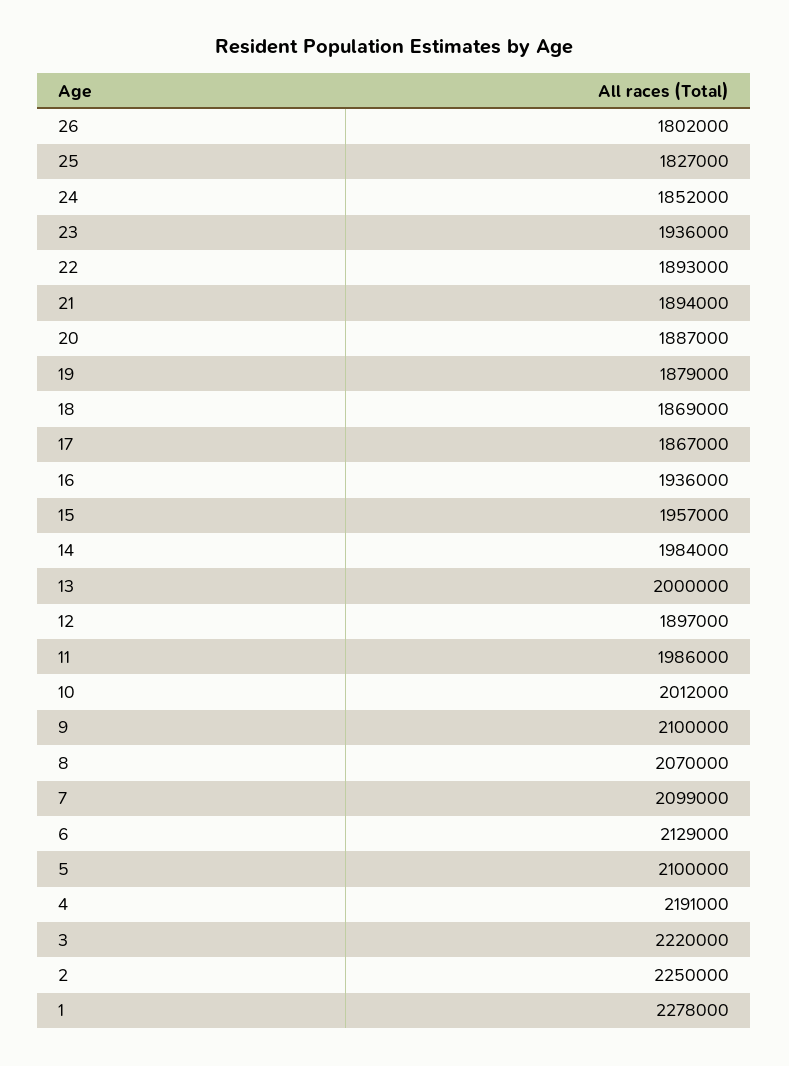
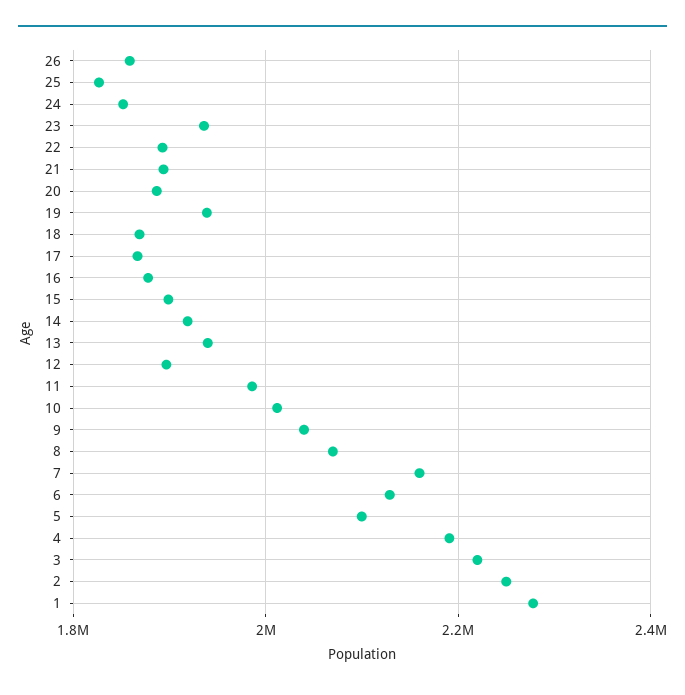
  {
-   "26": 1802000,
+   "26": 1860000,
    "25": 1827000,
    "24": 1852000,
    "23": 1936000,
    "22": 1893000,
    "21": 1894000,
    "20": 1887000,
-   "19": 1879000,
+   "19": 1940000,
    "18": 1869000,
    "17": 1867000,
-   "16": 1936000,
+   "16": 1880000,
-   "15": 1957000,
+   "15": 1900000,
-   "14": 1984000,
+   "14": 1920000,
-   "13": 2000000,
+   "13": 1940000,
    "12": 1897000,
    "11": 1986000,
    "10": 2012000,
-   "9": 2100000,
+   "9": 2040000,
    "8": 2070000,
-   "7": 2099000,
+   "7": 2160000,
    "6": 2129000,
    "5": 2100000,
    "4": 2191000,
    "3": 2220000,
    "2": 2250000,
    "1": 2278000
  }

